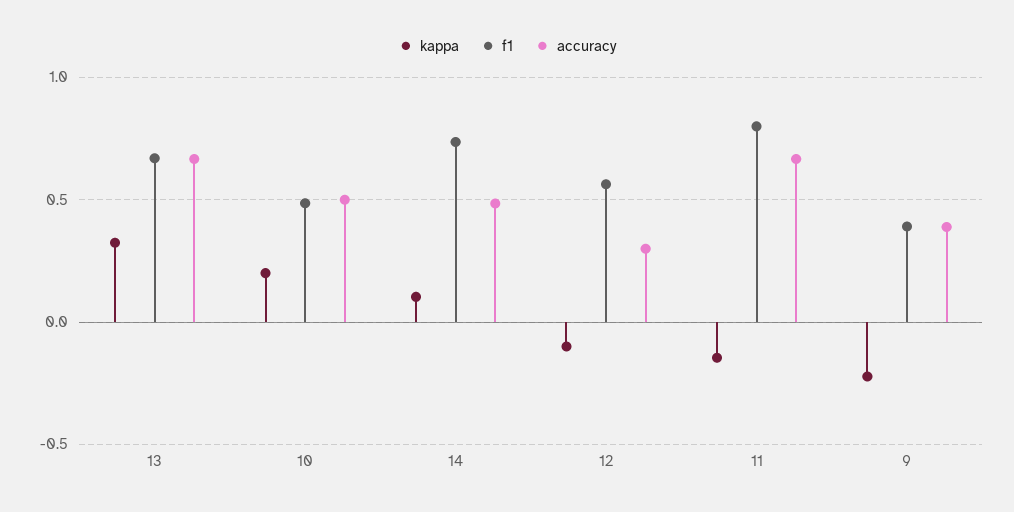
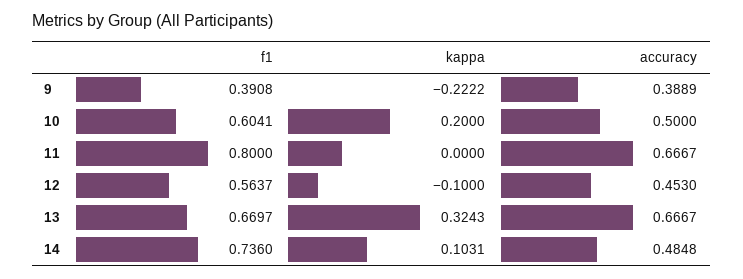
  {
    "kappa": {
      "13": 0.3243,
      "10": 0.2,
      "14": 0.1031,
      "12": -0.1,
-     "11": -0.15,
+     "11": 0,
      "9": -0.2222
    },
    "f1": {
      "13": 0.6697,
-     "10": 0.5,
+     "10": 0.6041,
      "14": 0.736,
      "12": 0.5637,
      "11": 0.8,
      "9": 0.3908
    },
    "accuracy": {
      "13": 0.6667,
      "10": 0.5,
      "14": 0.4848,
-     "12": 0.3,
+     "12": 0.453,
      "11": 0.6667,
      "9": 0.3889
    }
  }

